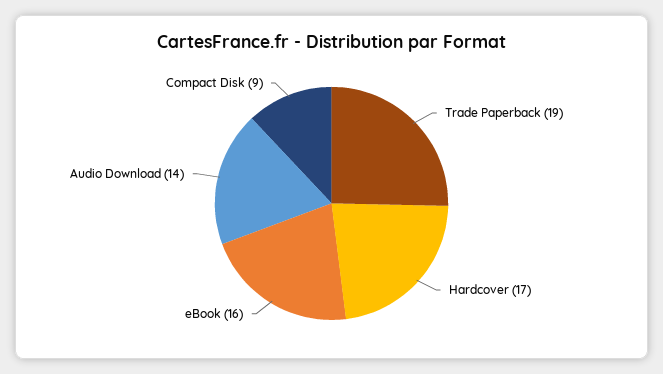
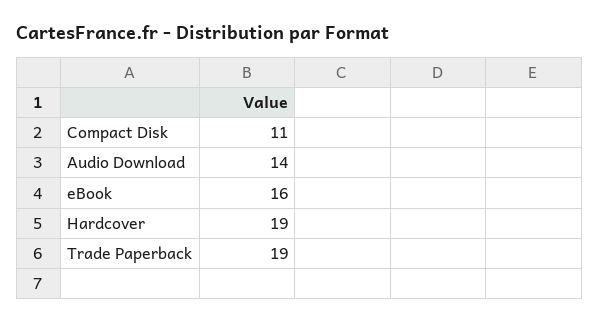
  {
    "Trade Paperback": 19,
-   "Hardcover": 17,
+   "Hardcover": 19,
    "eBook": 16,
    "Audio Download": 14,
-   "Compact Disk": 9
+   "Compact Disk": 11
  }

